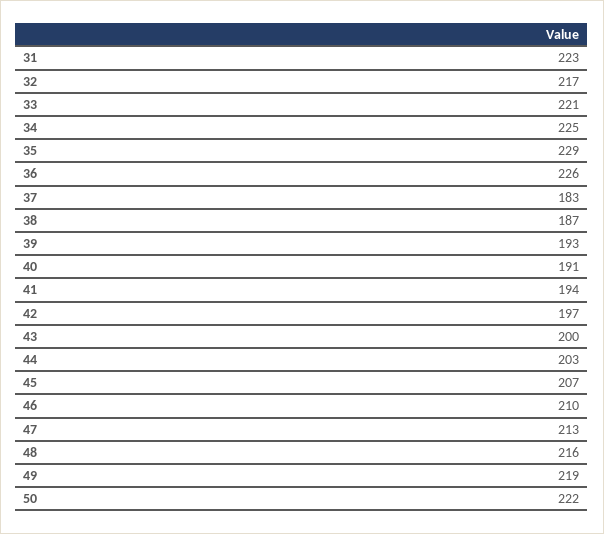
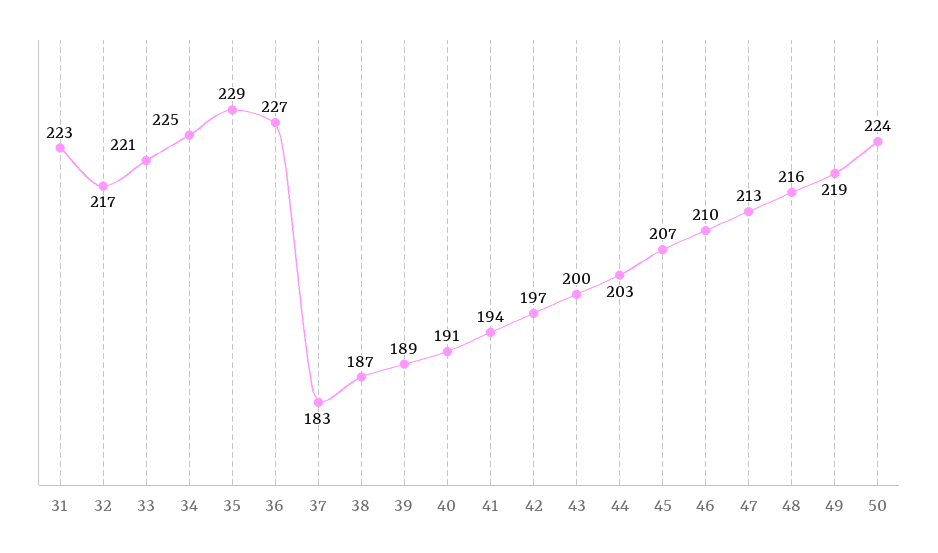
  {
    "31": 223,
    "32": 217,
    "33": 221,
    "34": 225,
    "35": 229,
-   "36": 226,
+   "36": 227,
    "37": 183,
    "38": 187,
-   "39": 193,
+   "39": 189,
    "40": 191,
    "41": 194,
    "42": 197,
    "43": 200,
    "44": 203,
    "45": 207,
    "46": 210,
    "47": 213,
    "48": 216,
    "49": 219,
-   "50": 222
+   "50": 224
  }

